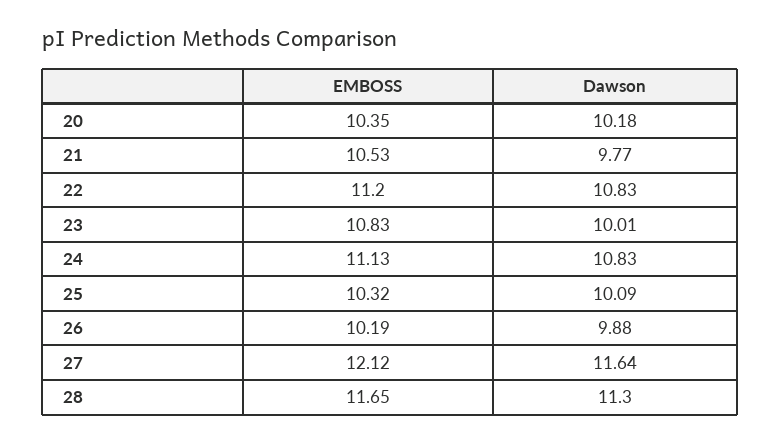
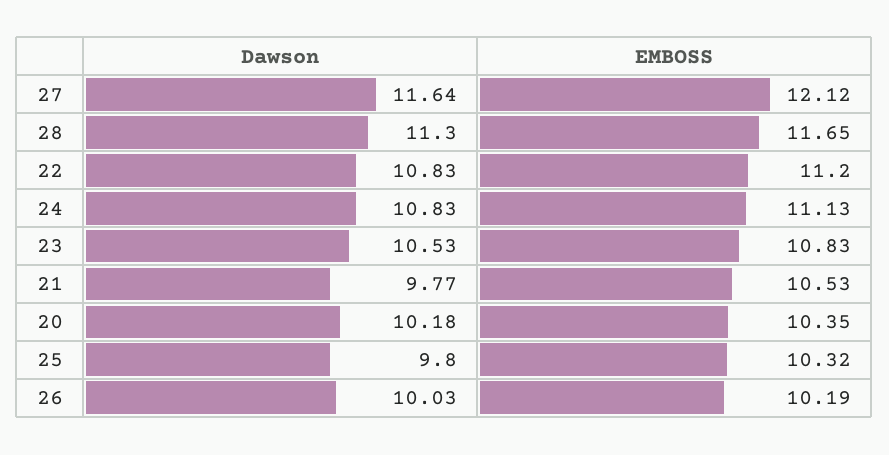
  {
    "EMBOSS": {
      "20": 10.35,
      "21": 10.53,
      "22": 11.2,
      "23": 10.83,
      "24": 11.13,
      "25": 10.32,
      "26": 10.19,
      "27": 12.12,
      "28": 11.65
    },
    "Dawson": {
      "20": 10.18,
      "21": 9.77,
      "22": 10.83,
-     "23": 10.01,
+     "23": 10.53,
      "24": 10.83,
-     "25": 10.09,
+     "25": 9.8,
-     "26": 9.88,
+     "26": 10.03,
      "27": 11.64,
      "28": 11.3
    }
  }

